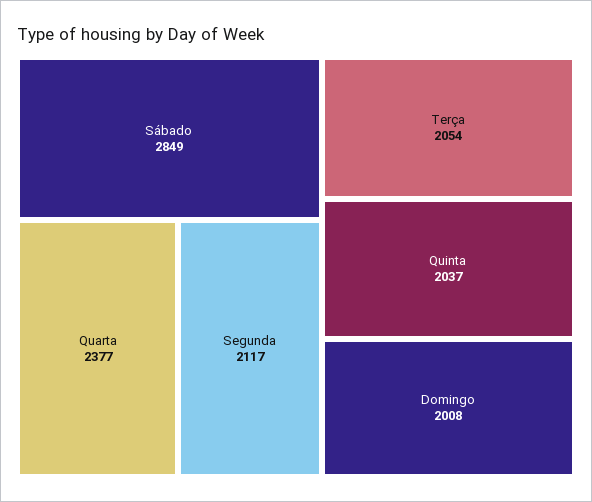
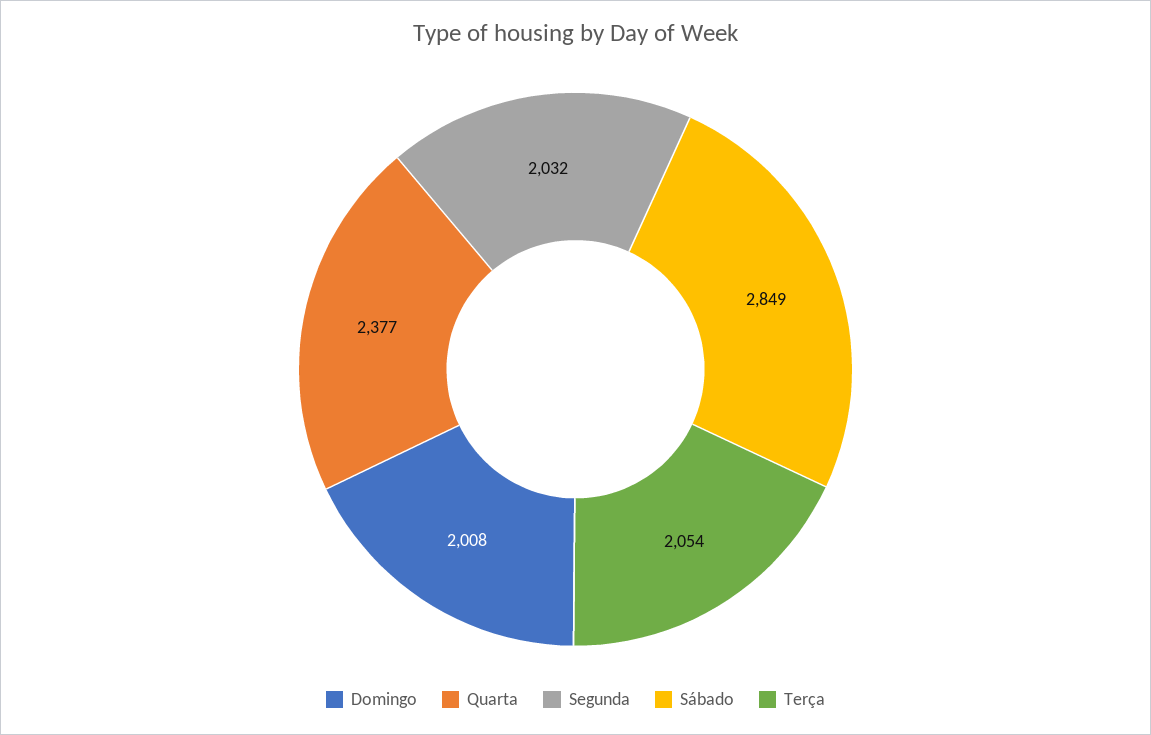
  {
    "Sábado": 2849,
    "Quarta": 2377,
-   "Segunda": 2117,
+   "Segunda": 2032,
    "Terça": 2054,
-   "Quinta": 2037,
    "Domingo": 2008
  }

